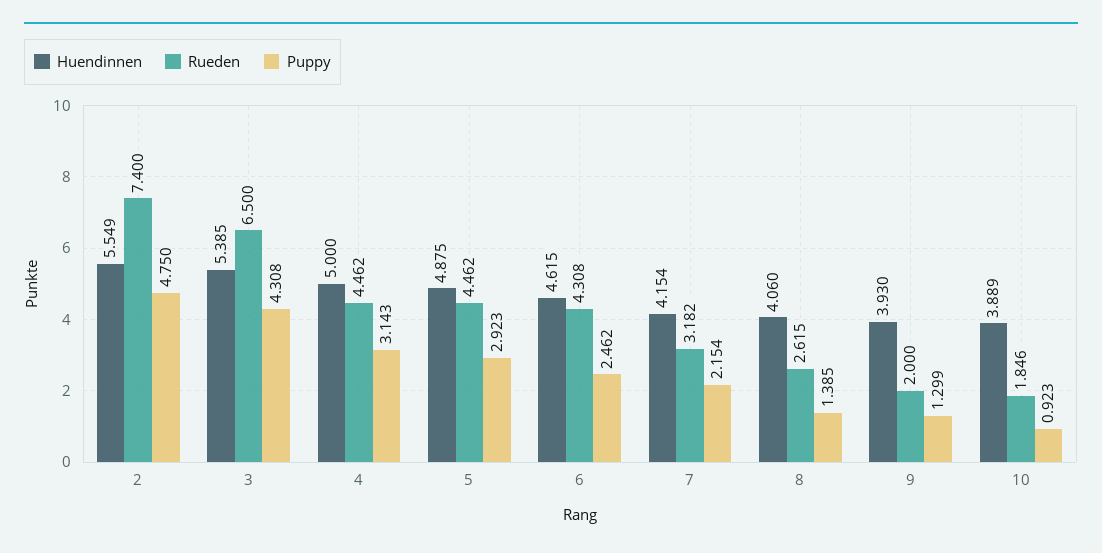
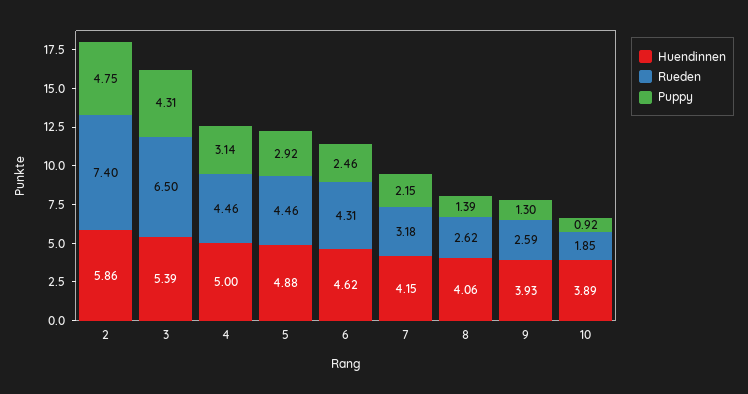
  {
    "Huendinnen": {
-     "2": 5.549,
+     "2": 5.86,
      "3": 5.385,
      "4": 5,
      "5": 4.875,
      "6": 4.615,
      "7": 4.154,
      "8": 4.06,
      "9": 3.93,
      "10": 3.889
    },
    "Rueden": {
      "2": 7.4,
      "3": 6.5,
      "4": 4.462,
      "5": 4.462,
      "6": 4.308,
      "7": 3.182,
      "8": 2.615,
-     "9": 2,
+     "9": 2.59,
      "10": 1.846
    },
    "Puppy": {
      "2": 4.75,
      "3": 4.308,
      "4": 3.143,
      "5": 2.923,
      "6": 2.462,
      "7": 2.154,
      "8": 1.385,
      "9": 1.299,
      "10": 0.923
    }
  }

